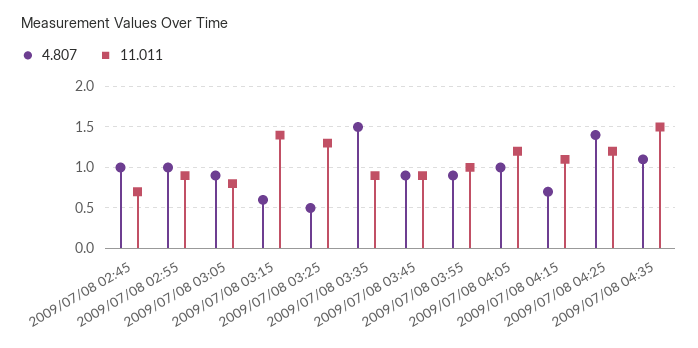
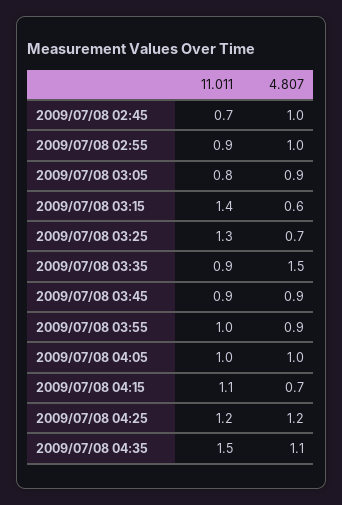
  {
    "4.807": {
      "2009/07/08 02:45": 1,
      "2009/07/08 02:55": 1,
      "2009/07/08 03:05": 0.9,
      "2009/07/08 03:15": 0.6,
-     "2009/07/08 03:25": 0.5,
+     "2009/07/08 03:25": 0.7,
      "2009/07/08 03:35": 1.5,
      "2009/07/08 03:45": 0.9,
      "2009/07/08 03:55": 0.9,
      "2009/07/08 04:05": 1,
      "2009/07/08 04:15": 0.7,
-     "2009/07/08 04:25": 1.4,
+     "2009/07/08 04:25": 1.2,
      "2009/07/08 04:35": 1.1
    },
    "11.011": {
      "2009/07/08 02:45": 0.7,
      "2009/07/08 02:55": 0.9,
      "2009/07/08 03:05": 0.8,
      "2009/07/08 03:15": 1.4,
      "2009/07/08 03:25": 1.3,
      "2009/07/08 03:35": 0.9,
      "2009/07/08 03:45": 0.9,
      "2009/07/08 03:55": 1,
-     "2009/07/08 04:05": 1.2,
+     "2009/07/08 04:05": 1,
      "2009/07/08 04:15": 1.1,
      "2009/07/08 04:25": 1.2,
      "2009/07/08 04:35": 1.5
    }
  }

